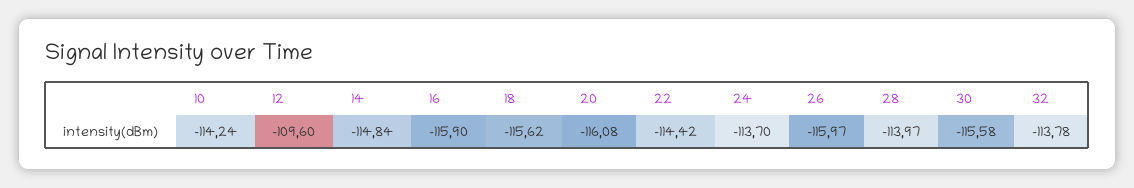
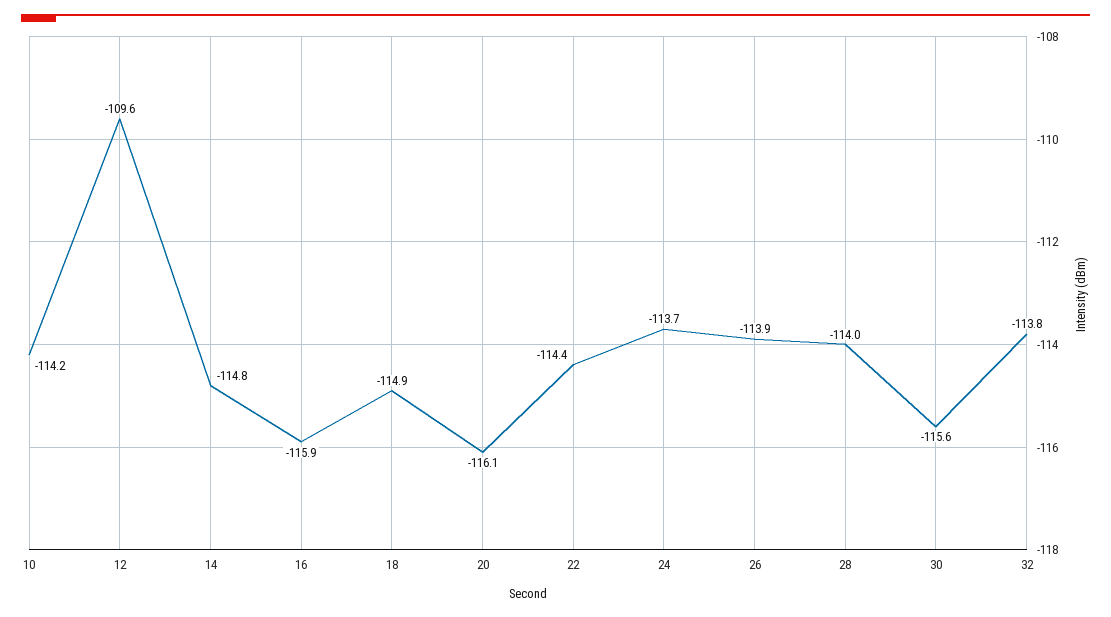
  {
    "10": -114.24,
    "12": -109.6,
    "14": -114.84,
    "16": -115.9,
-   "18": -115.62,
+   "18": -114.9,
    "20": -116.08,
    "22": -114.42,
    "24": -113.7,
-   "26": -115.97,
+   "26": -113.9,
    "28": -113.97,
    "30": -115.58,
    "32": -113.78
  }

